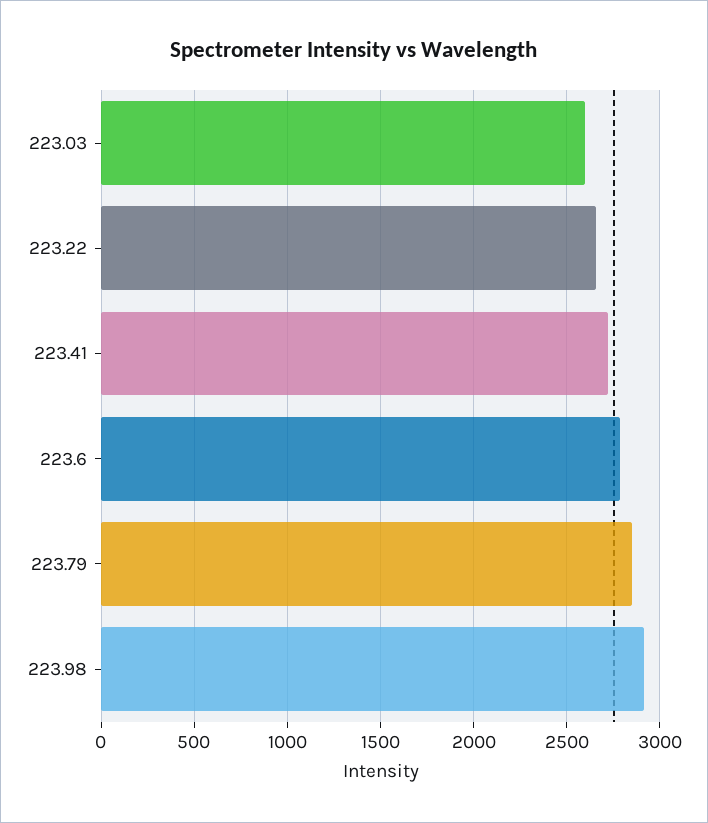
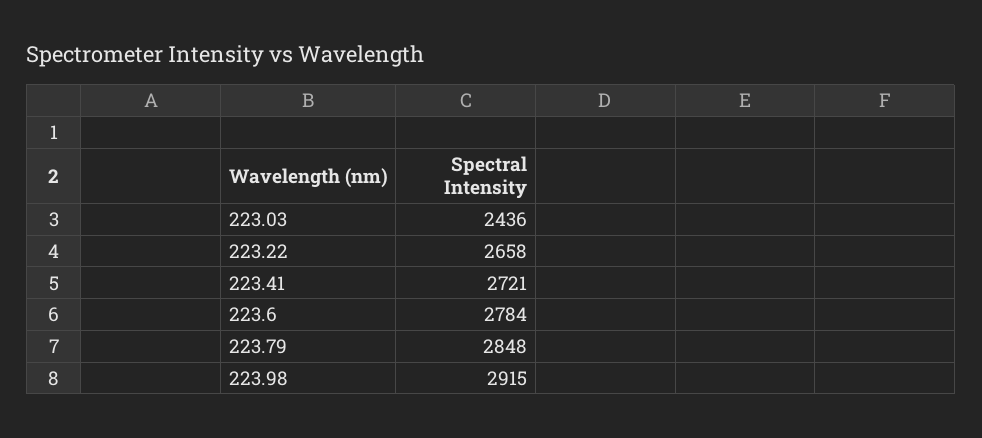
  {
-   "223.03": 2600,
+   "223.03": 2436,
    "223.22": 2658,
    "223.41": 2721,
    "223.6": 2784,
    "223.79": 2848,
    "223.98": 2915
  }

